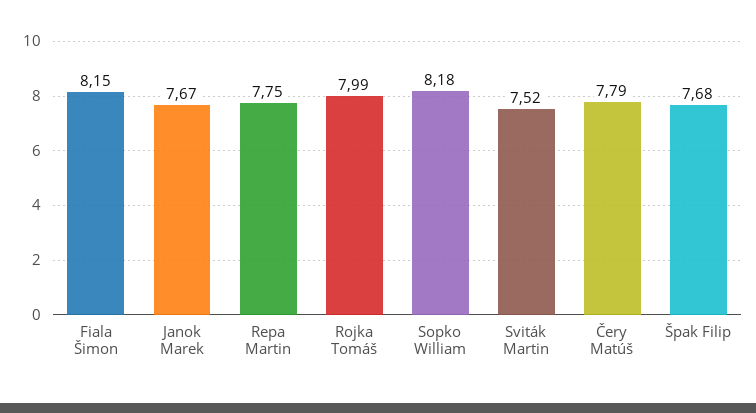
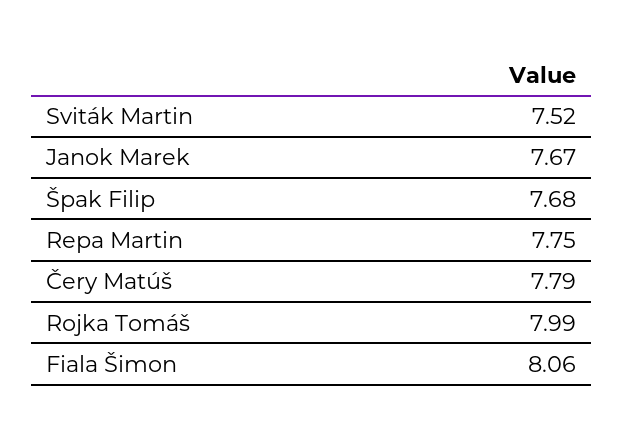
  {
-   "Fiala Šimon": 8.15,
+   "Fiala Šimon": 8.06,
    "Janok Marek": 7.67,
    "Repa Martin": 7.75,
    "Rojka Tomáš": 7.99,
-   "Sopko William": 8.18,
    "Sviták Martin": 7.52,
    "Čery Matúš": 7.79,
    "Špak Filip": 7.68
  }

